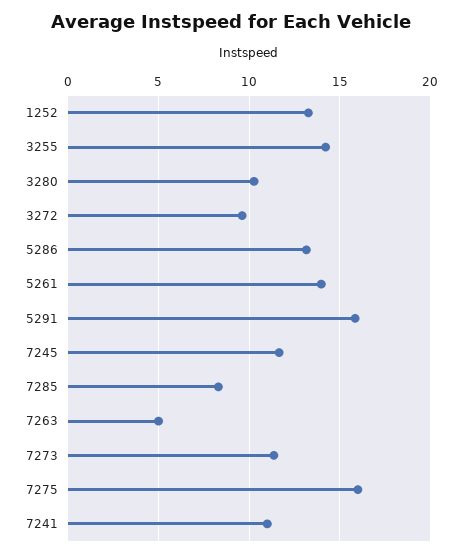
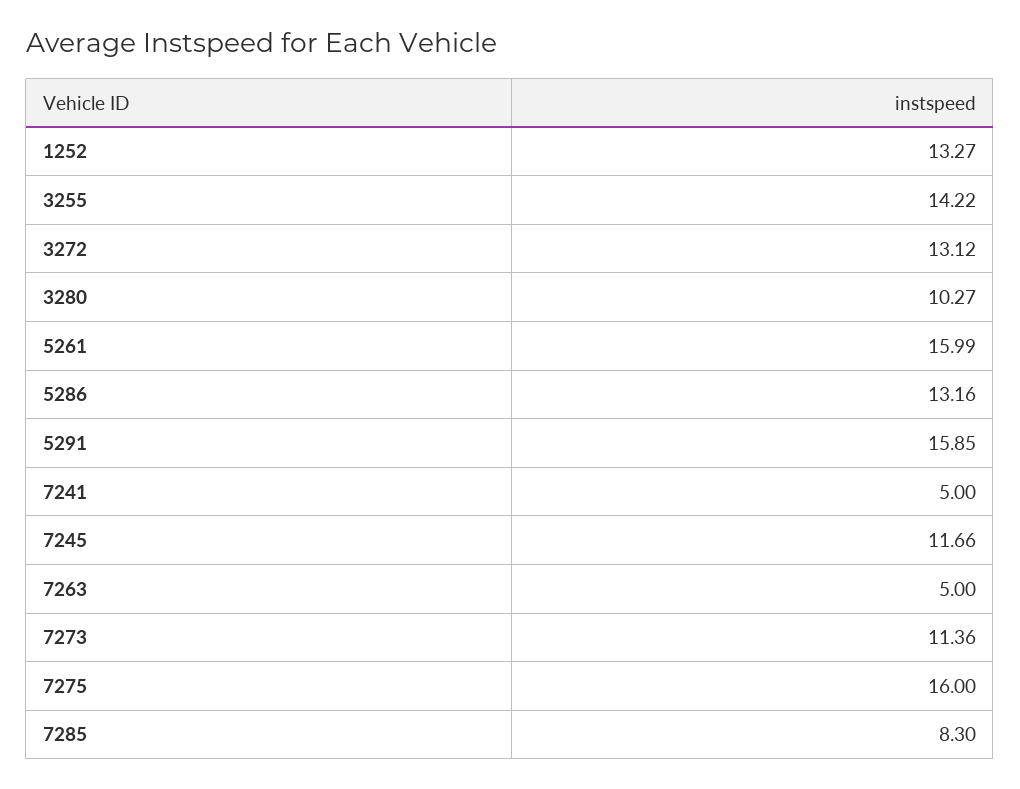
  {
    "1252": 13.27,
    "3255": 14.22,
    "3280": 10.27,
-   "3272": 9.5,
+   "3272": 13.12,
    "5286": 13.16,
-   "5261": 14,
+   "5261": 15.99,
    "5291": 15.85,
    "7245": 11.66,
    "7285": 8.3,
    "7263": 5,
    "7273": 11.36,
    "7275": 16,
-   "7241": 11
+   "7241": 5
  }

